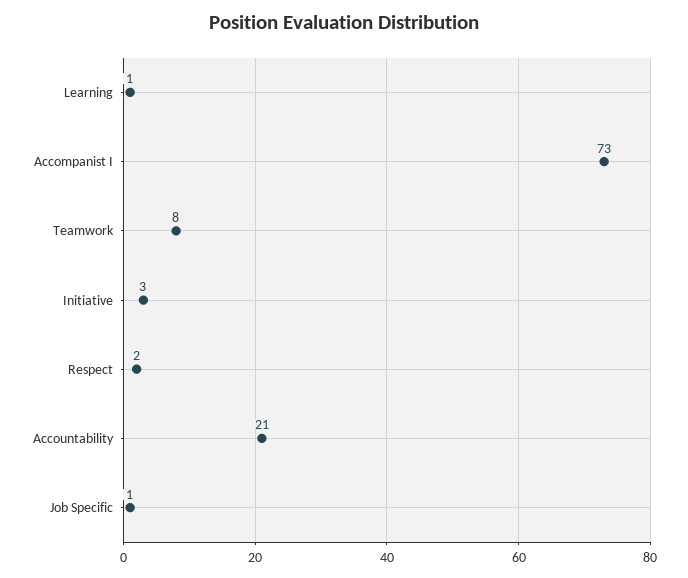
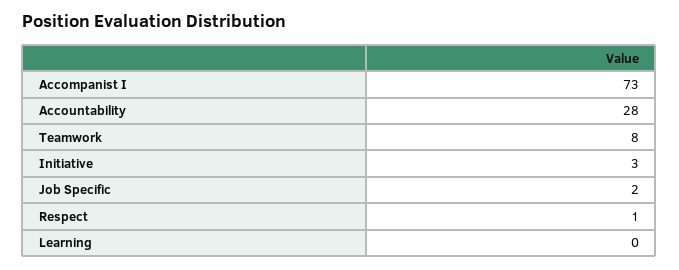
  {
-   "Learning": 1,
+   "Learning": 0,
    "Accompanist I": 73,
    "Teamwork": 8,
    "Initiative": 3,
-   "Respect": 2,
+   "Respect": 1,
-   "Accountability": 21,
+   "Accountability": 28,
-   "Job Specific": 1
+   "Job Specific": 2
  }

